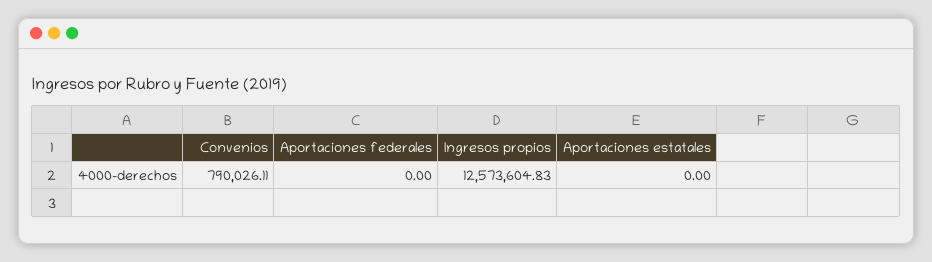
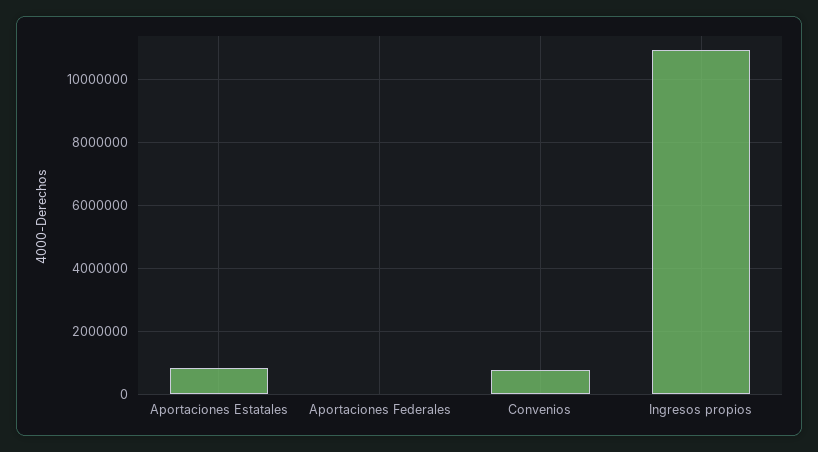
  {
    "Convenios": 790026.11,
    "Aportaciones federales": 0,
-   "Ingresos propios": 12573604.83,
+   "Ingresos propios": 11000000,
-   "Aportaciones estatales": 0
+   "Aportaciones estatales": 800000
  }

